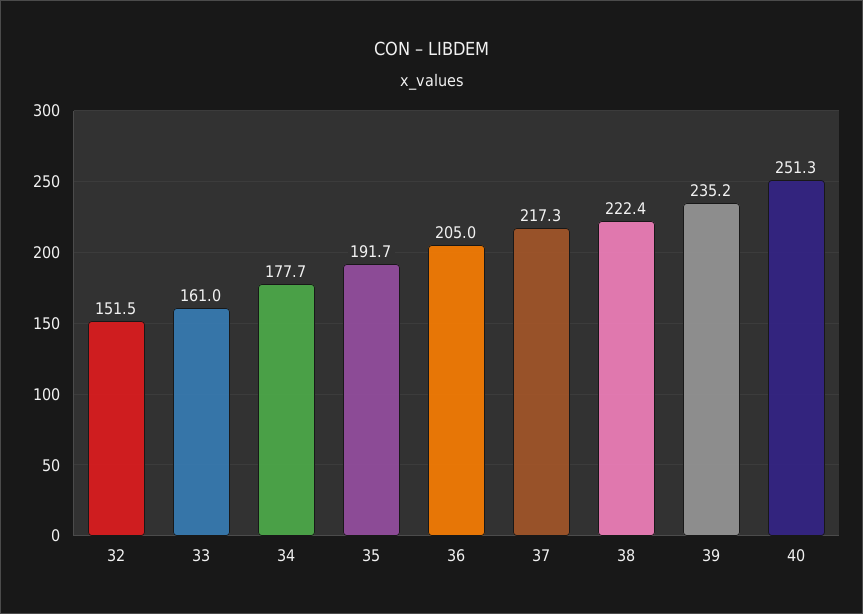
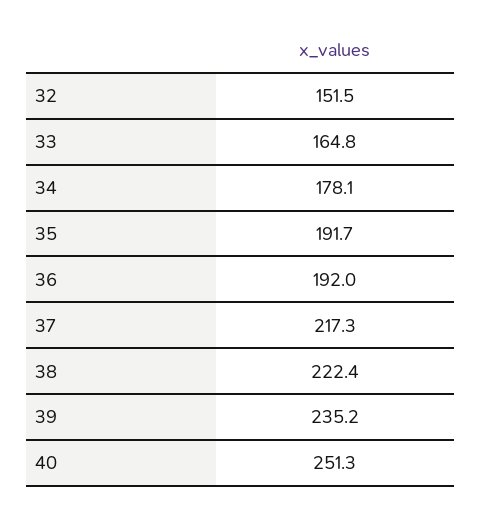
  {
    "32": 151.5,
-   "33": 161,
+   "33": 164.8,
-   "34": 177.7,
+   "34": 178.1,
    "35": 191.7,
-   "36": 205,
+   "36": 192,
    "37": 217.3,
    "38": 222.4,
    "39": 235.2,
    "40": 251.3
  }

